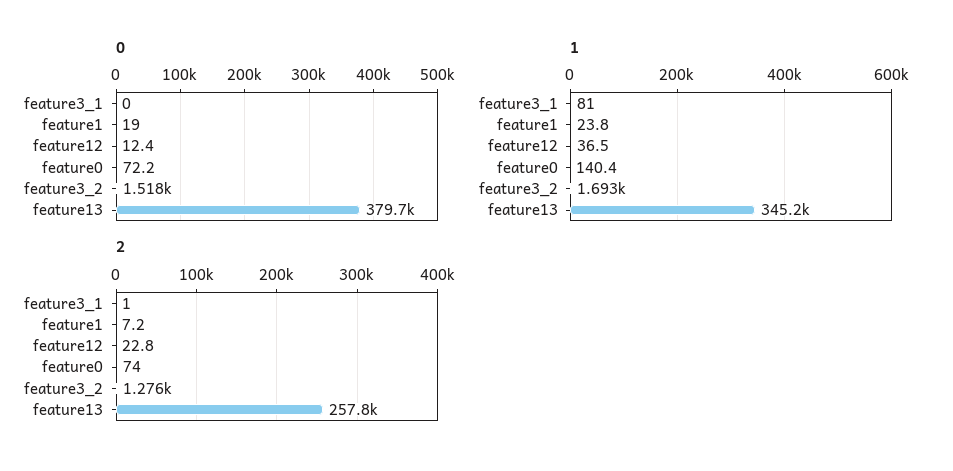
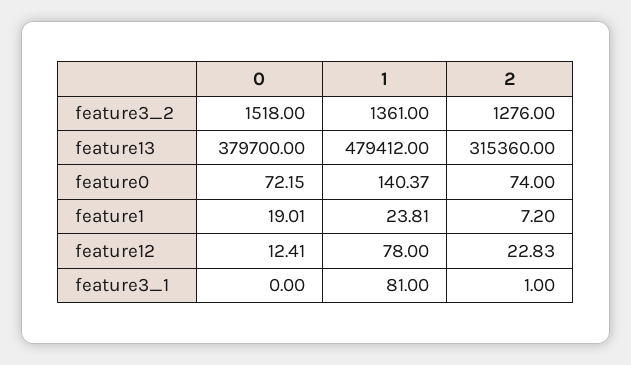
  {
    "0": {
      "feature3_1": 0,
      "feature1": 19.01,
      "feature12": 12.41,
      "feature0": 72.15,
      "feature3_2": 1518,
      "feature13": 379700
    },
    "1": {
      "feature3_1": 81,
      "feature1": 23.81,
-     "feature12": 36.5,
+     "feature12": 78,
      "feature0": 140.37,
-     "feature3_2": 1693,
+     "feature3_2": 1361,
-     "feature13": 345200
+     "feature13": 479412
    },
    "2": {
      "feature3_1": 1,
      "feature1": 7.2,
      "feature12": 22.83,
      "feature0": 74,
      "feature3_2": 1276,
-     "feature13": 257800
+     "feature13": 315360
    }
  }

